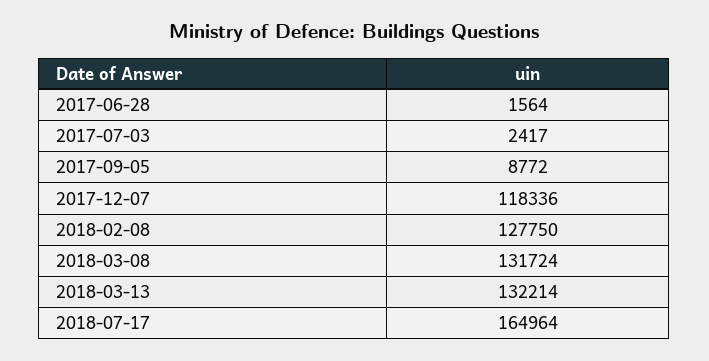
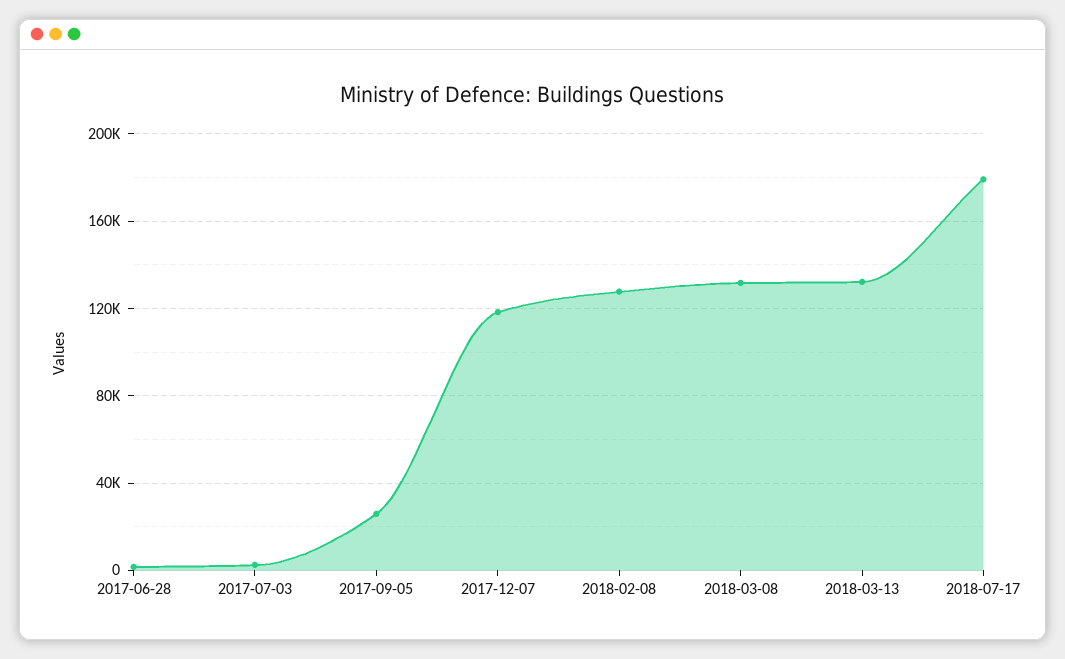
  {
    "2017-06-28": 1564,
    "2017-07-03": 2417,
-   "2017-09-05": 8772,
+   "2017-09-05": 25000,
    "2017-12-07": 118336,
    "2018-02-08": 127750,
    "2018-03-08": 131724,
    "2018-03-13": 132214,
-   "2018-07-17": 164964
+   "2018-07-17": 180000
  }

